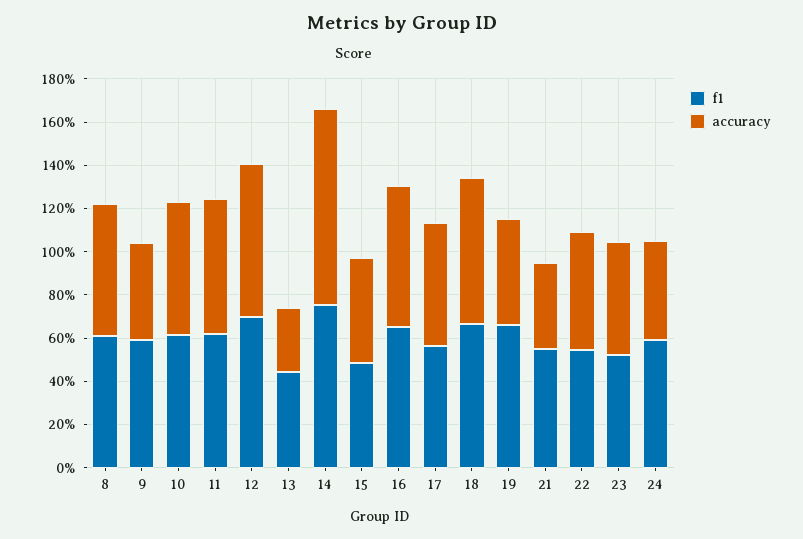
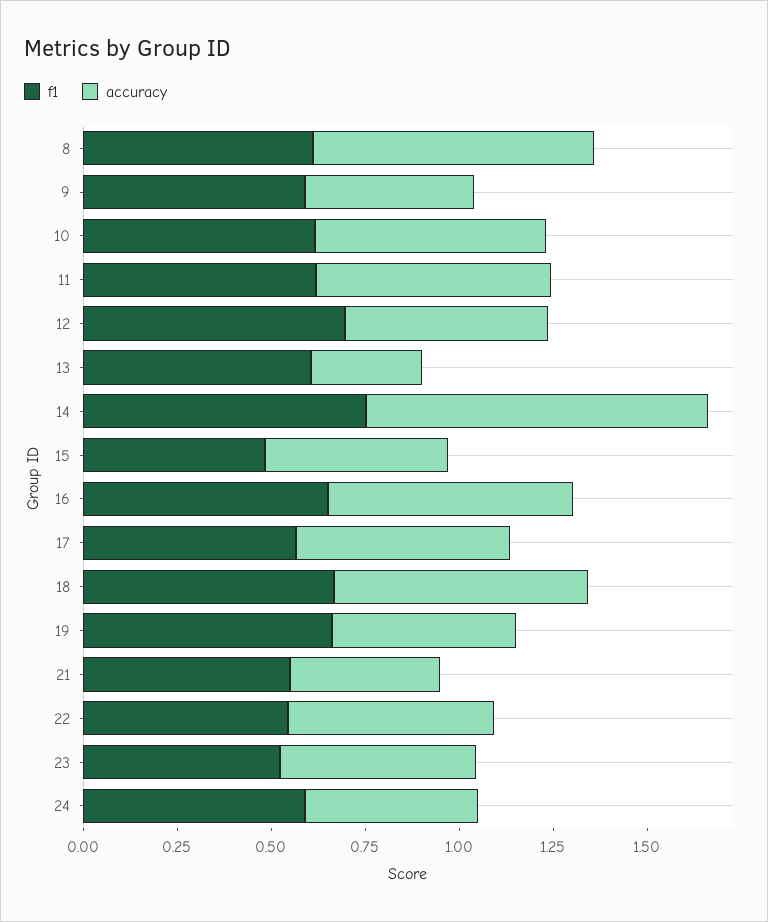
  {
    "f1": {
      "8": 0.6,
      "9": 0.6,
      "10": 0.6,
      "11": 0.6,
      "12": 0.7,
-     "13": 0.45,
+     "13": 0.6,
      "14": 0.75,
      "15": 0.5,
      "16": 0.65,
      "17": 0.55,
      "18": 0.65,
      "19": 0.65,
      "21": 0.55,
      "22": 0.55,
      "23": 0.5,
      "24": 0.6
    },
    "accuracy": {
-     "8": 0.6,
+     "8": 0.75,
      "9": 0.45,
      "10": 0.6,
      "11": 0.65,
-     "12": 0.7,
+     "12": 0.55,
      "13": 0.3,
      "14": 0.9,
      "15": 0.5,
      "16": 0.65,
      "17": 0.55,
      "18": 0.7,
      "19": 0.5,
      "21": 0.4,
      "22": 0.55,
      "23": 0.5,
      "24": 0.45
    }
  }

